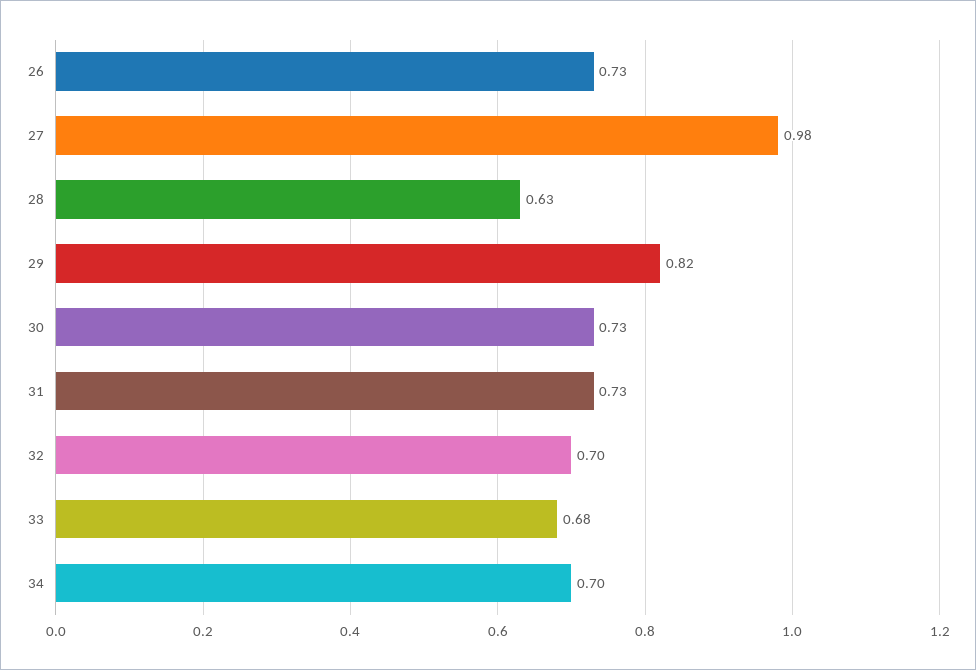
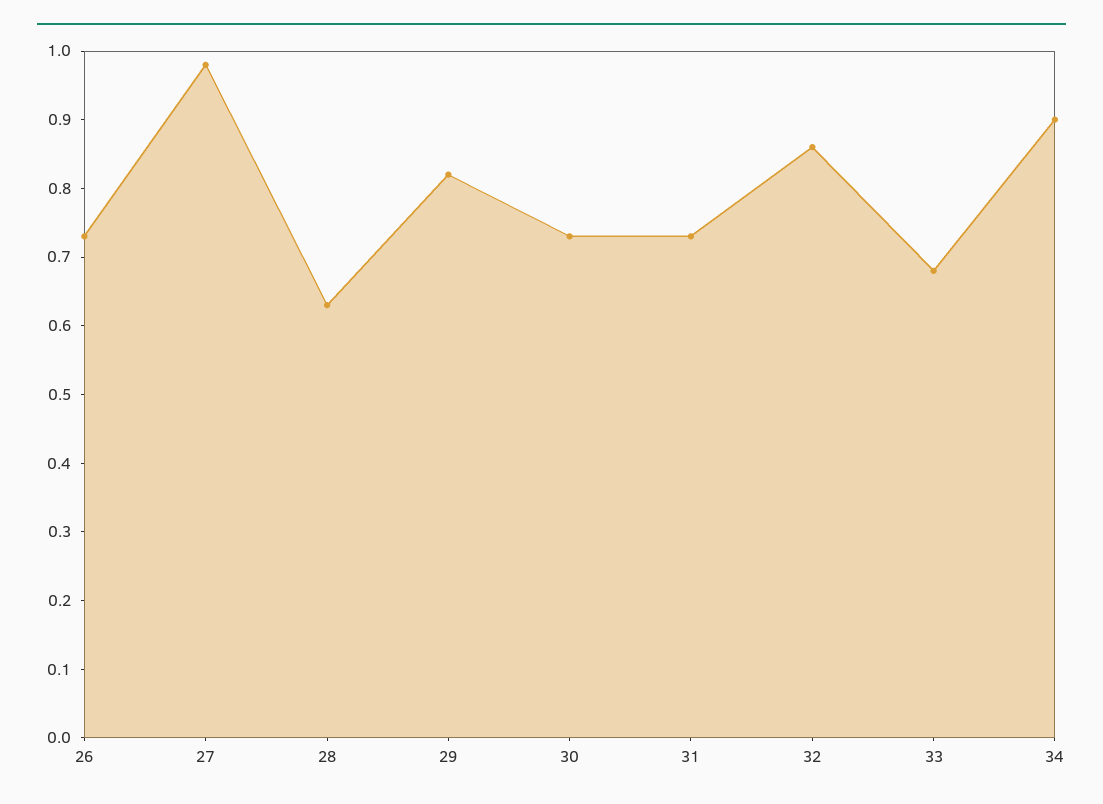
  {
    "26": 0.73,
    "27": 0.98,
    "28": 0.63,
    "29": 0.82,
    "30": 0.73,
    "31": 0.73,
-   "32": 0.7,
+   "32": 0.85,
    "33": 0.68,
-   "34": 0.7
+   "34": 0.9
  }

